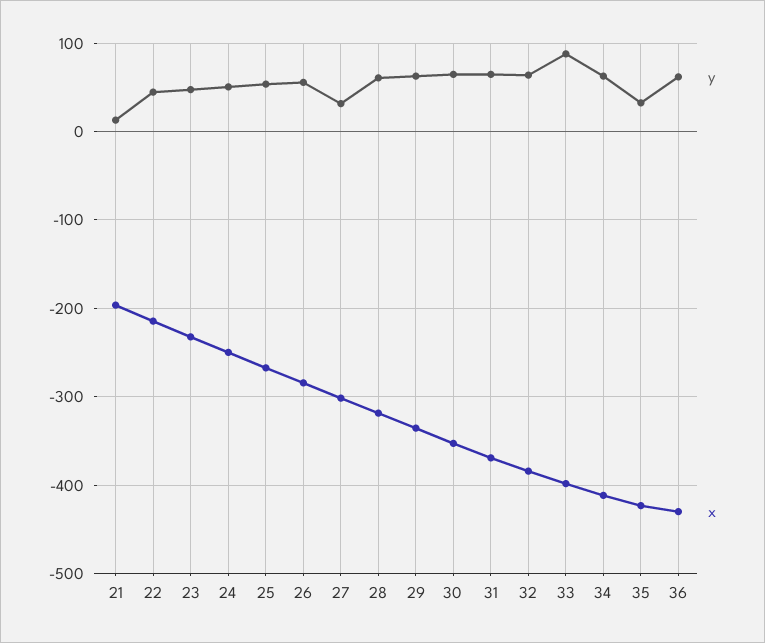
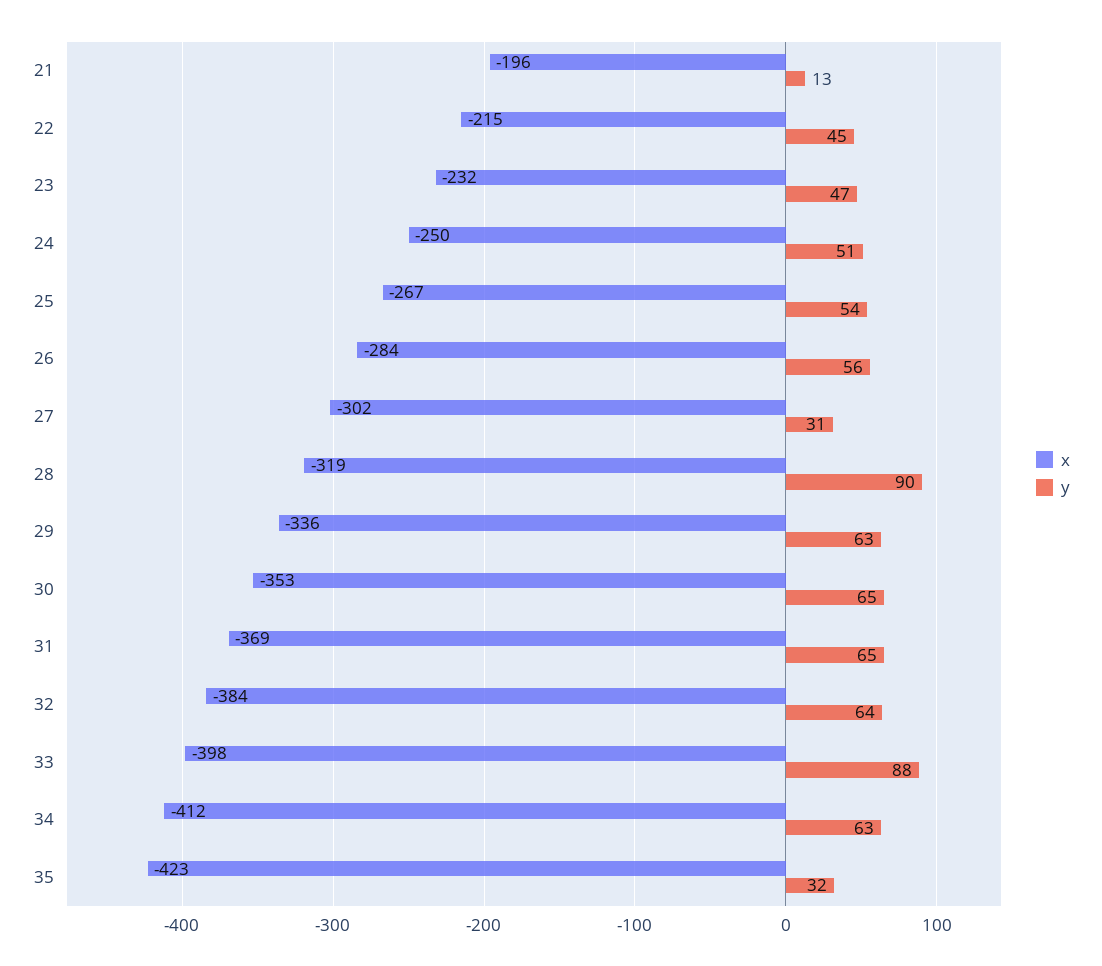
  {
    "y": {
      "21": 13,
      "22": 45,
      "23": 47,
      "24": 51,
      "25": 54,
      "26": 56,
      "27": 31,
-     "28": 60,
+     "28": 90,
      "29": 63,
      "30": 65,
      "31": 65,
      "32": 64,
      "33": 88,
      "34": 63,
-     "35": 32,
+     "35": 32
-     "36": 60
    },
    "x": {
      "21": -196,
      "22": -215,
      "23": -232,
      "24": -250,
      "25": -267,
      "26": -284,
      "27": -302,
      "28": -319,
      "29": -336,
      "30": -353,
      "31": -369,
      "32": -384,
      "33": -398,
      "34": -412,
-     "35": -423,
+     "35": -423
-     "36": -430
    }
  }

